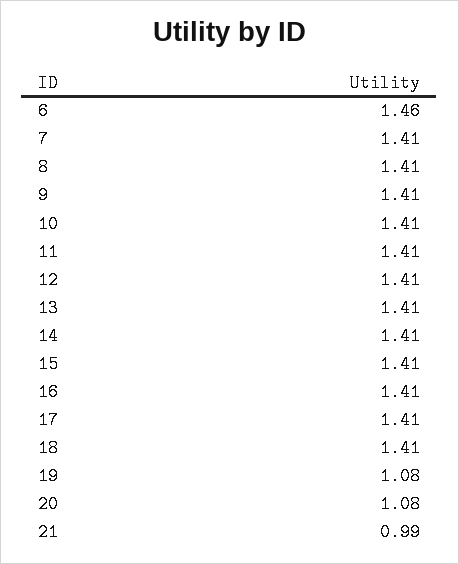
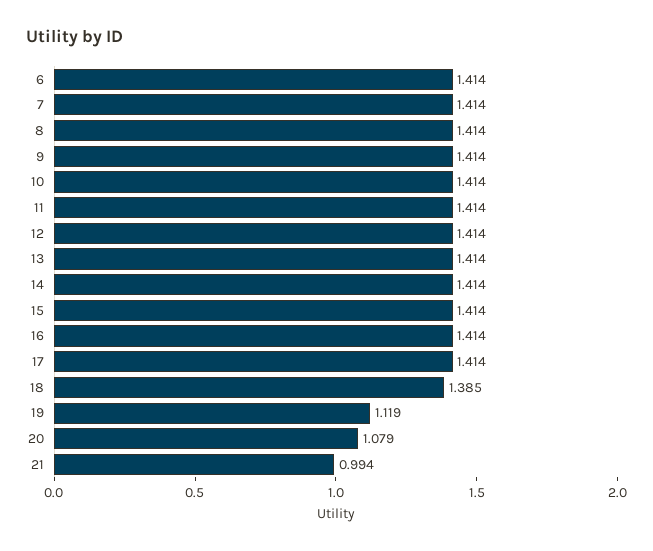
  {
-   "6": 1.46,
+   "6": 1.414,
    "7": 1.414,
    "8": 1.414,
    "9": 1.414,
    "10": 1.414,
    "11": 1.414,
    "12": 1.414,
    "13": 1.414,
    "14": 1.414,
    "15": 1.414,
    "16": 1.414,
    "17": 1.414,
-   "18": 1.41,
+   "18": 1.385,
-   "19": 1.08,
+   "19": 1.119,
    "20": 1.079,
    "21": 0.994
  }

